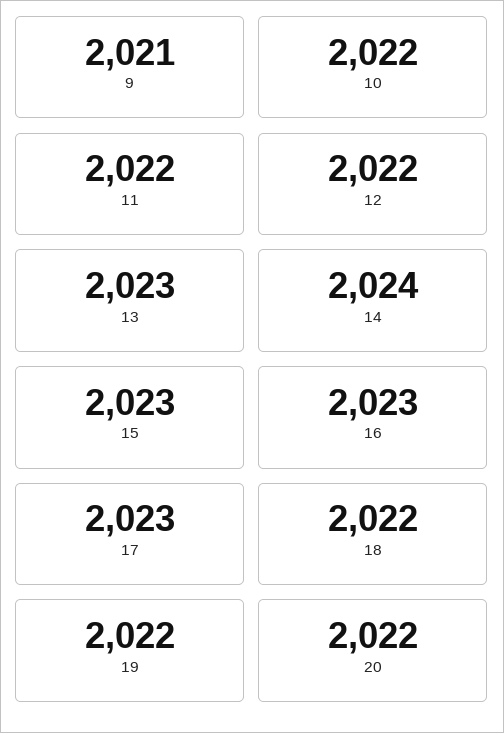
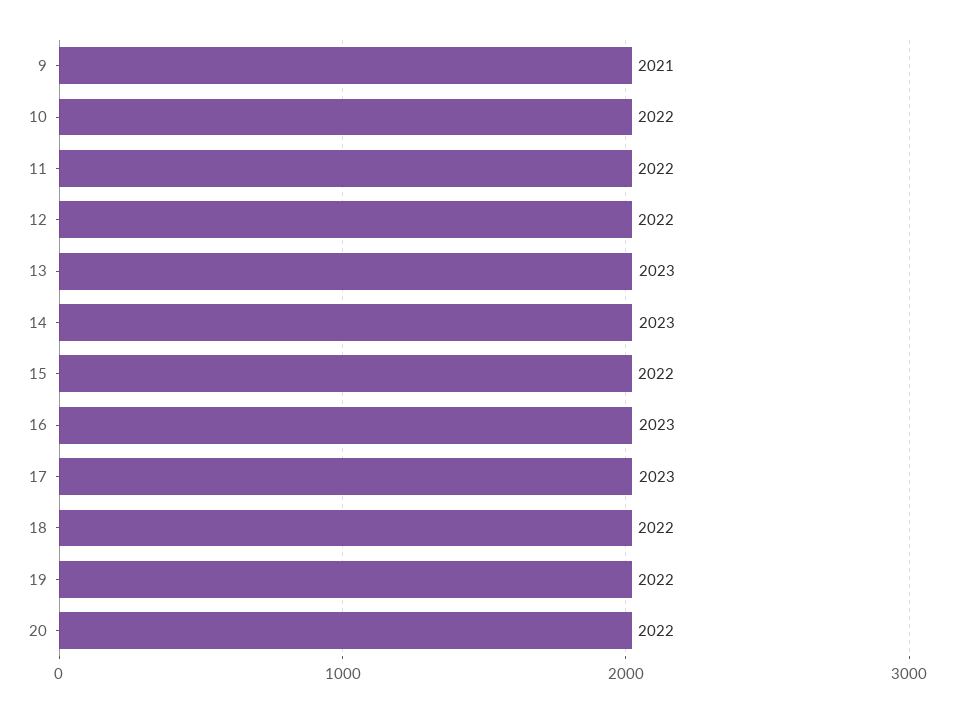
  {
    "9": 2021,
    "10": 2022,
    "11": 2022,
    "12": 2022,
    "13": 2023,
-   "14": 2024,
+   "14": 2023,
-   "15": 2023,
+   "15": 2022,
    "16": 2023,
    "17": 2023,
    "18": 2022,
    "19": 2022,
    "20": 2022
  }

